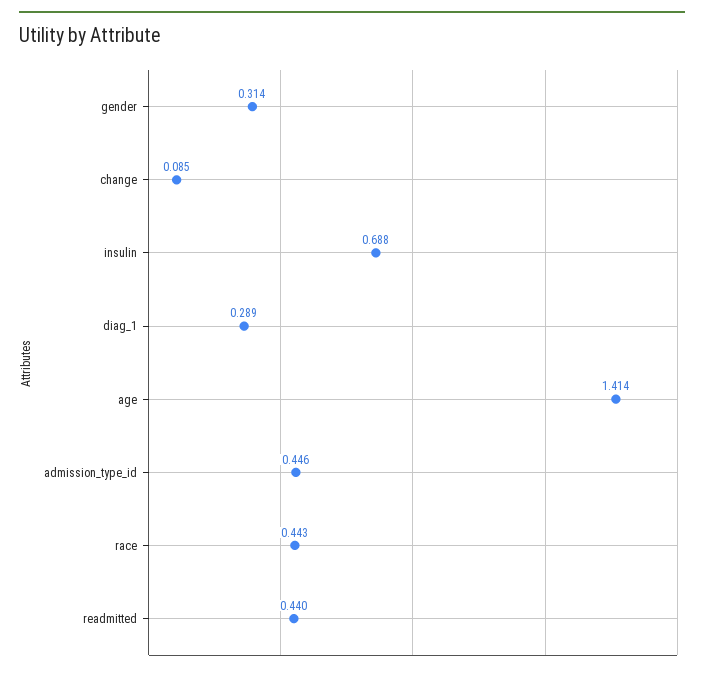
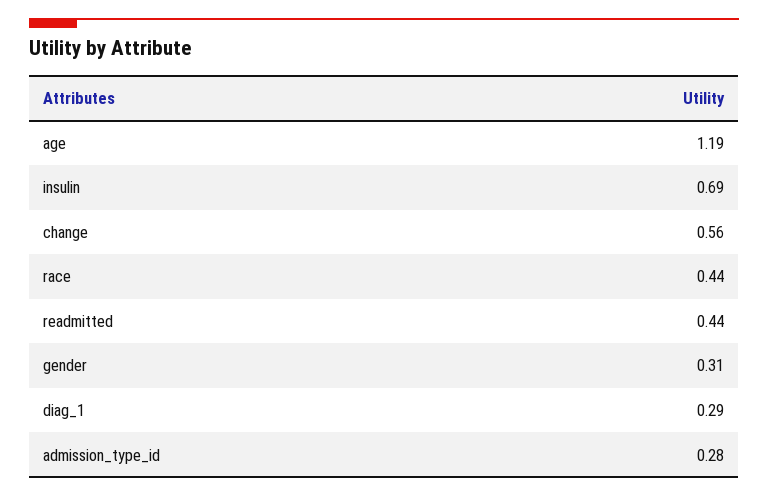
  {
    "gender": 0.314,
-   "change": 0.085,
+   "change": 0.56,
    "insulin": 0.688,
    "diag_1": 0.289,
-   "age": 1.414,
+   "age": 1.19,
-   "admission_type_id": 0.446,
+   "admission_type_id": 0.28,
    "race": 0.443,
    "readmitted": 0.44
  }

